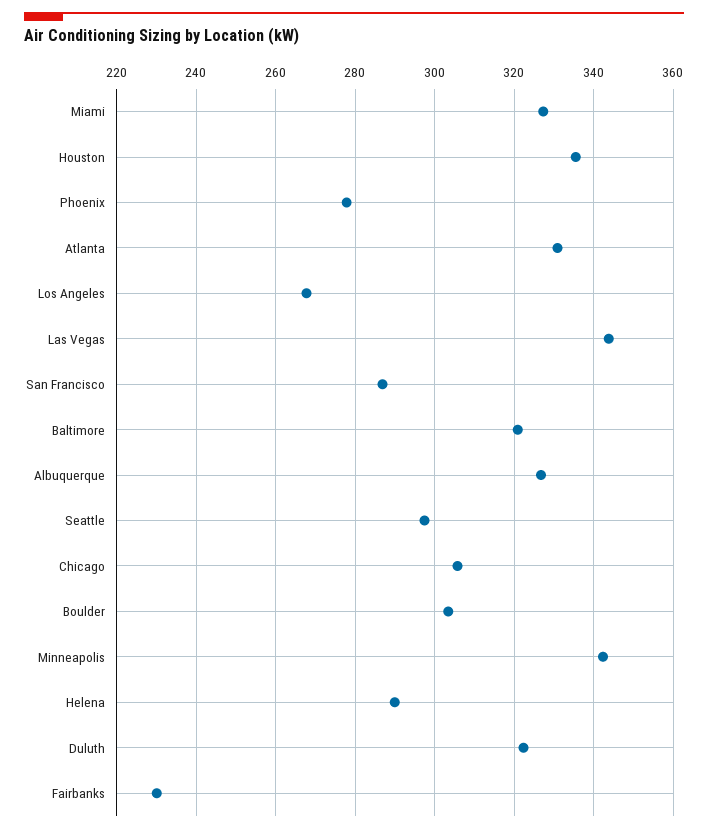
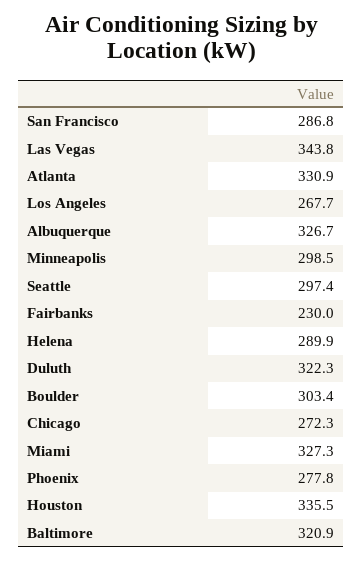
  {
    "Miami": 327.3,
    "Houston": 335.5,
    "Phoenix": 277.8,
    "Atlanta": 330.9,
    "Los Angeles": 267.7,
    "Las Vegas": 343.8,
    "San Francisco": 286.8,
    "Baltimore": 320.9,
    "Albuquerque": 326.7,
    "Seattle": 297.4,
-   "Chicago": 306,
+   "Chicago": 272.3,
    "Boulder": 303.4,
-   "Minneapolis": 342,
+   "Minneapolis": 298.5,
    "Helena": 289.9,
    "Duluth": 322.3,
    "Fairbanks": 230
  }

